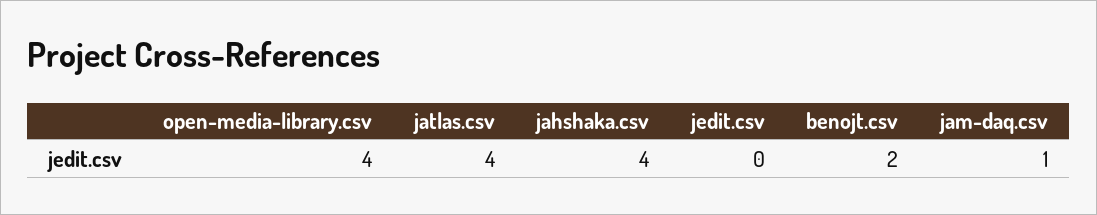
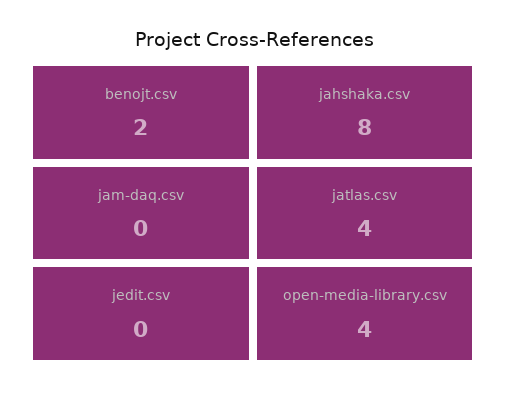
  {
    "open-media-library.csv": 4,
    "jatlas.csv": 4,
-   "jahshaka.csv": 4,
+   "jahshaka.csv": 8,
    "jedit.csv": 0,
    "benojt.csv": 2,
-   "jam-daq.csv": 1
+   "jam-daq.csv": 0
  }

